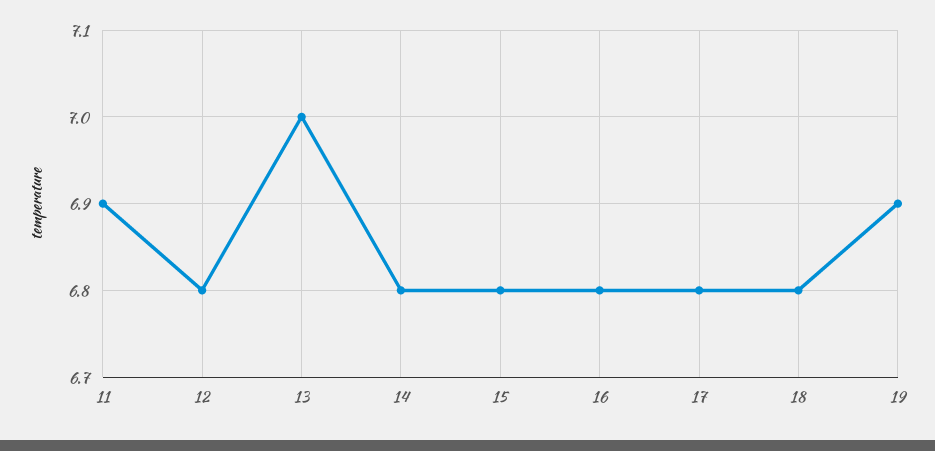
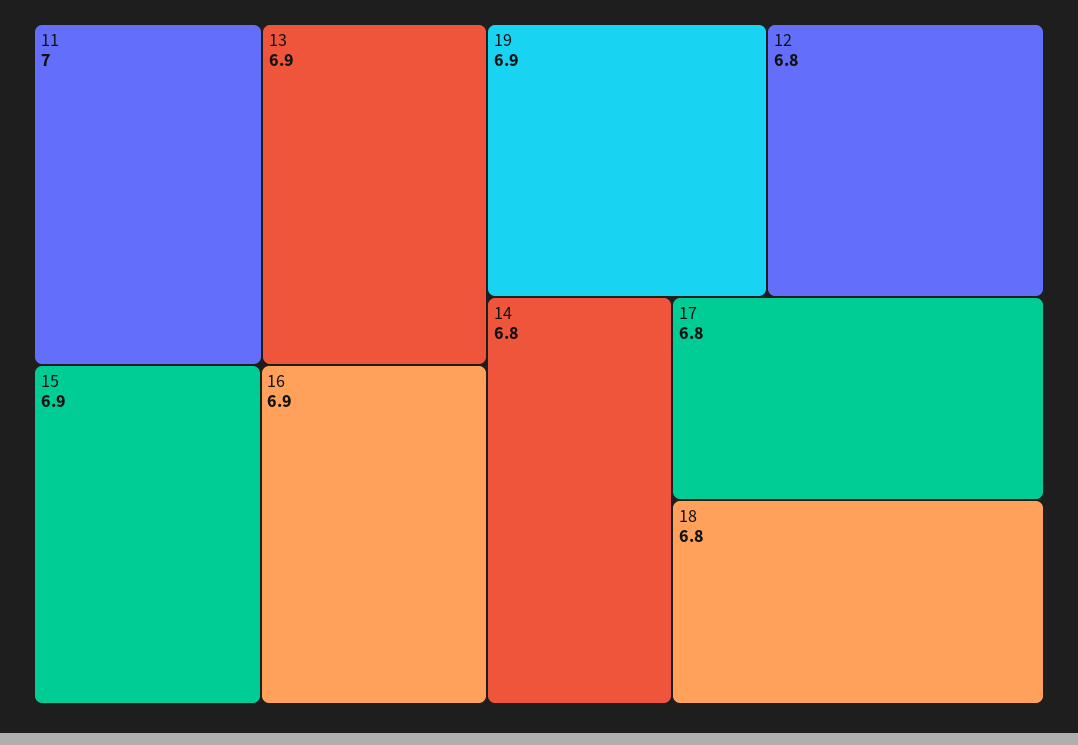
  {
-   "11": 6.9,
+   "11": 7,
    "12": 6.8,
-   "13": 7,
+   "13": 6.9,
    "14": 6.8,
-   "15": 6.8,
+   "15": 6.9,
-   "16": 6.8,
+   "16": 6.9,
    "17": 6.8,
    "18": 6.8,
    "19": 6.9
  }

